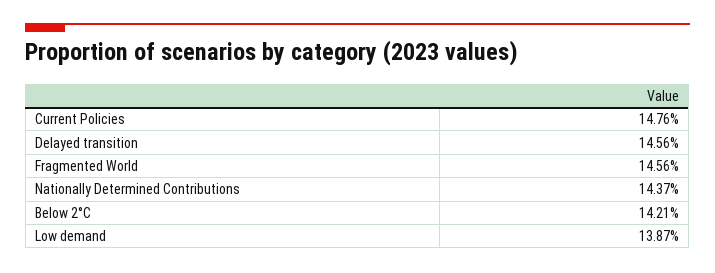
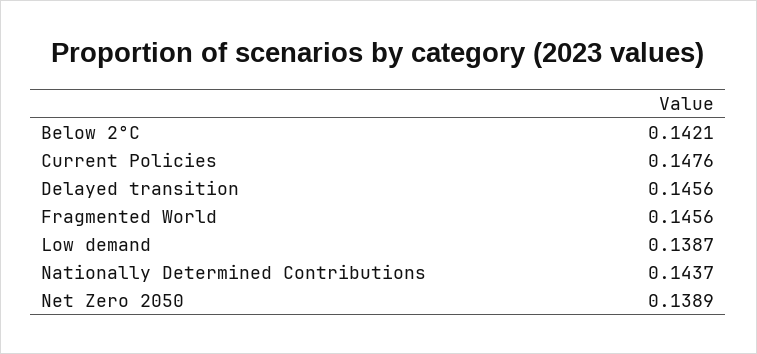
  {
    "Current Policies": 0.1476,
    "Delayed transition": 0.1456,
    "Fragmented World": 0.1456,
    "Nationally Determined Contributions": 0.1437,
    "Below 2°C": 0.1421,
-   "Low demand": 0.1387
+   "Low demand": 0.1387,
+   "Net Zero 2050": 0.1389
  }

